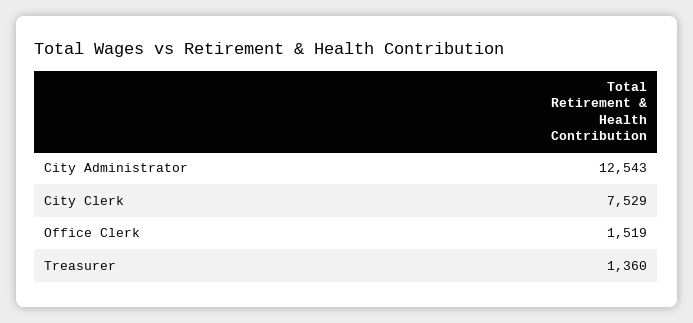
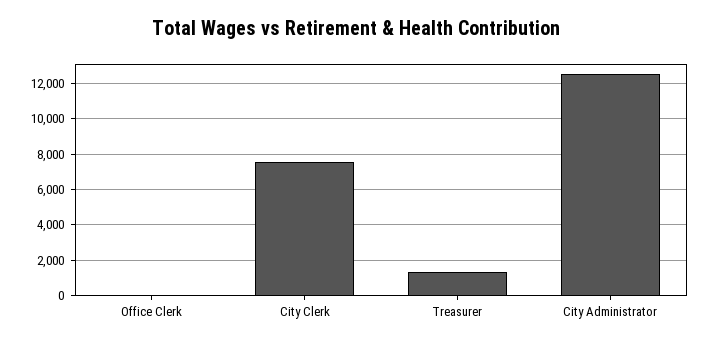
  {
    "City Administrator": 12543,
    "City Clerk": 7529,
-   "Office Clerk": 1519,
+   "Office Clerk": 0,
    "Treasurer": 1360
  }

